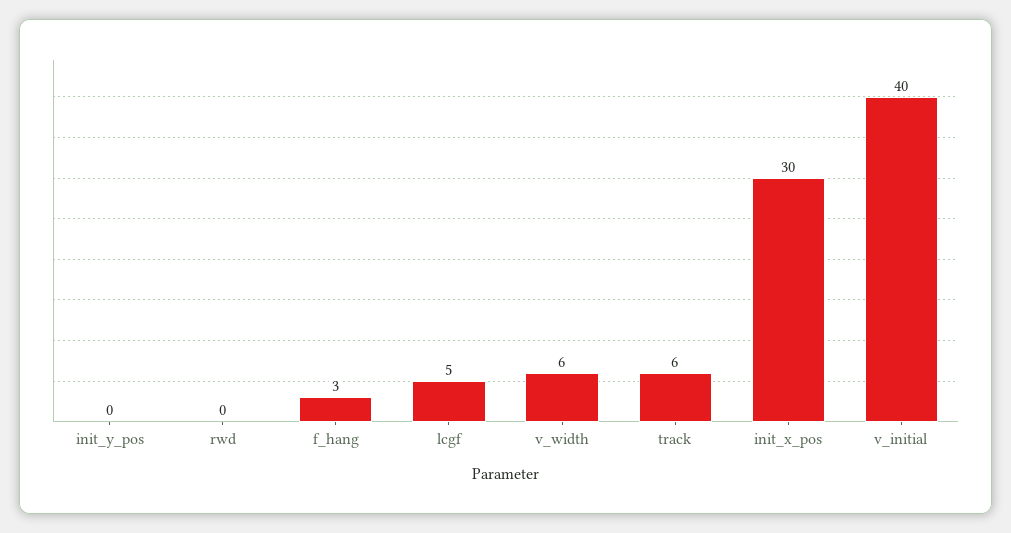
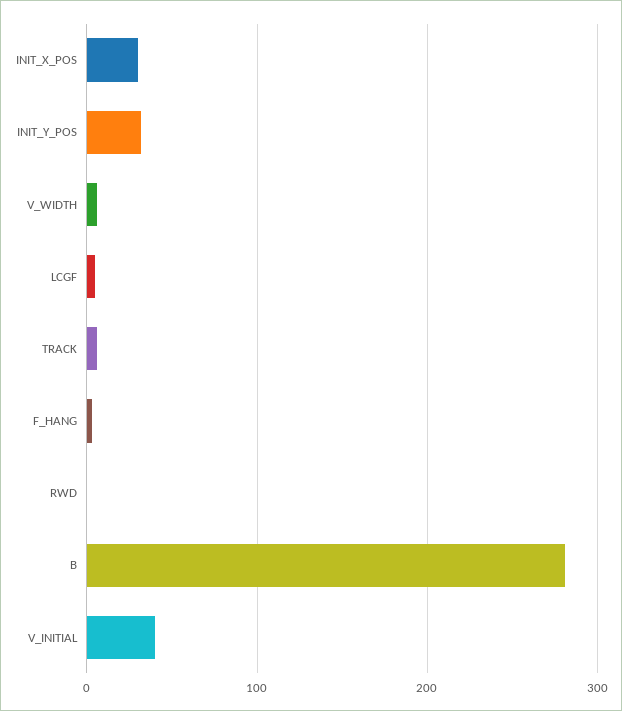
  {
-   "init_y_pos": 0,
+   "init_y_pos": 30,
    "rwd": 0,
    "f_hang": 3,
    "lcgf": 5,
    "v_width": 6,
    "track": 6,
    "init_x_pos": 30,
-   "v_initial": 40
+   "v_initial": 40,
+   "B": 280
  }

